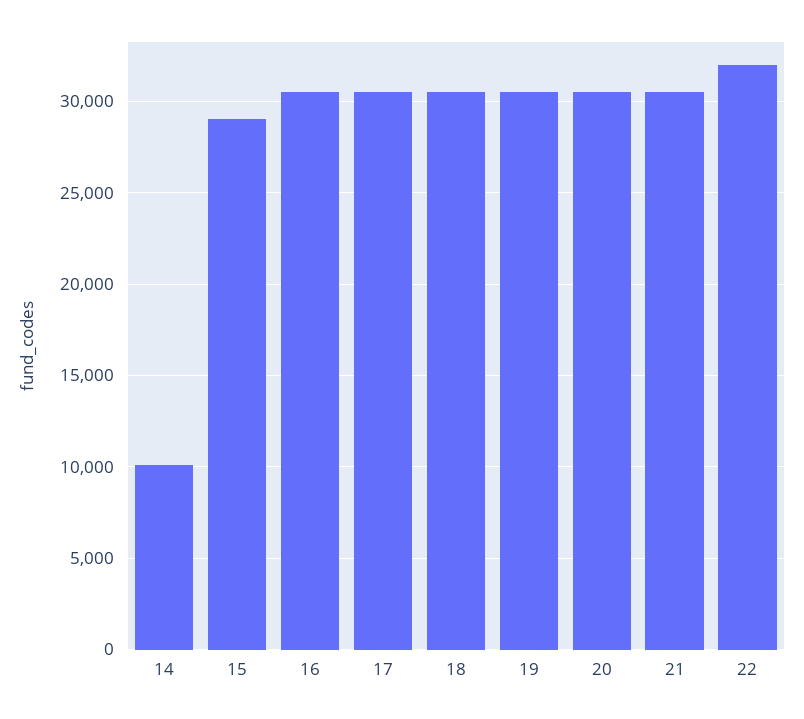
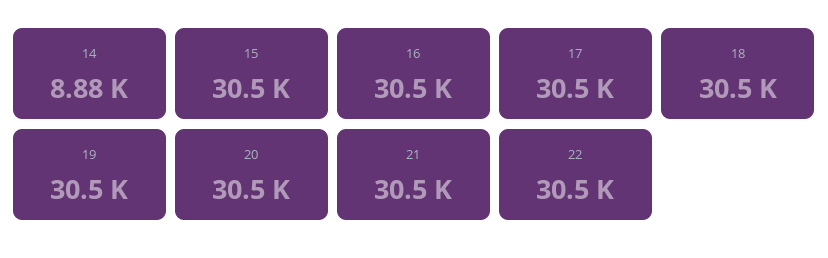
  {
-   "14": 10000,
+   "14": 8880,
-   "15": 29000,
+   "15": 30500,
    "16": 30500,
    "17": 30500,
    "18": 30500,
    "19": 30500,
    "20": 30500,
    "21": 30500,
-   "22": 32000
+   "22": 30500
  }

